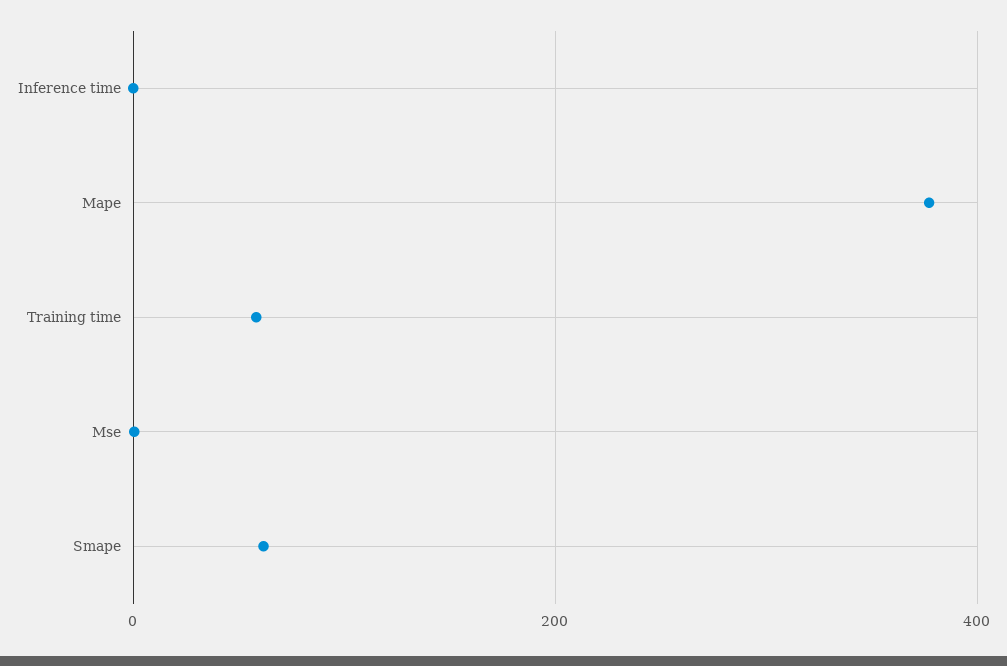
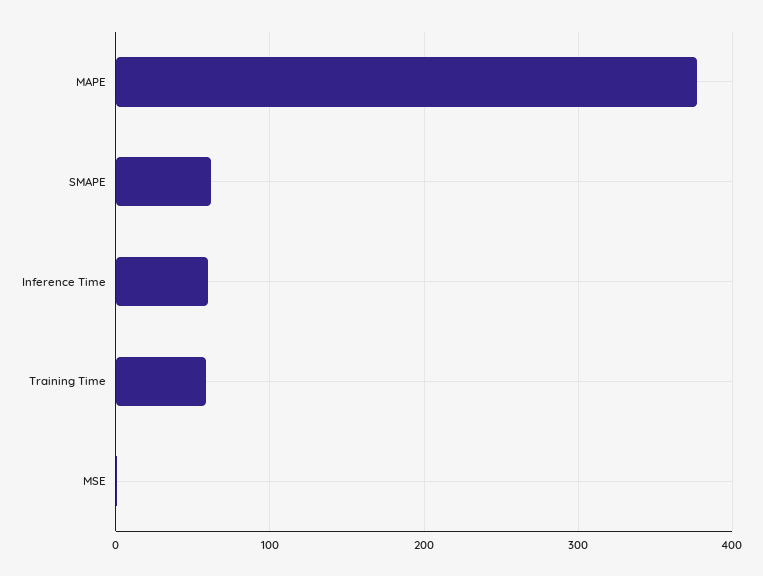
  {
-   "Inference time": 0,
+   "Inference time": 60,
    "Mape": 380,
    "Training time": 60,
    "Mse": 0,
    "Smape": 60
  }

